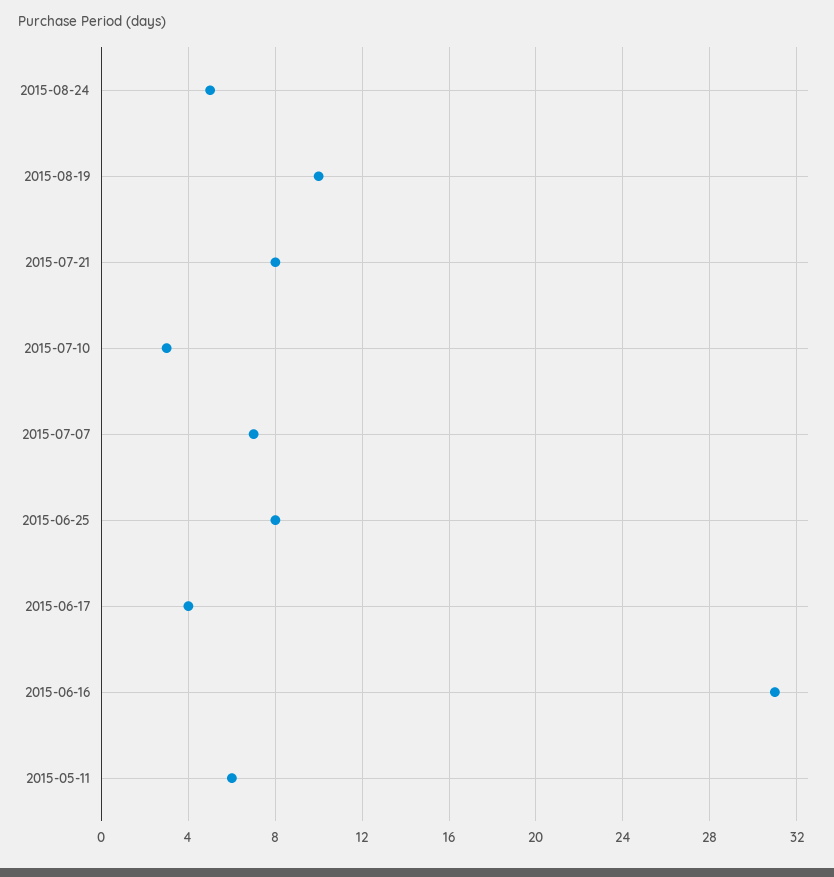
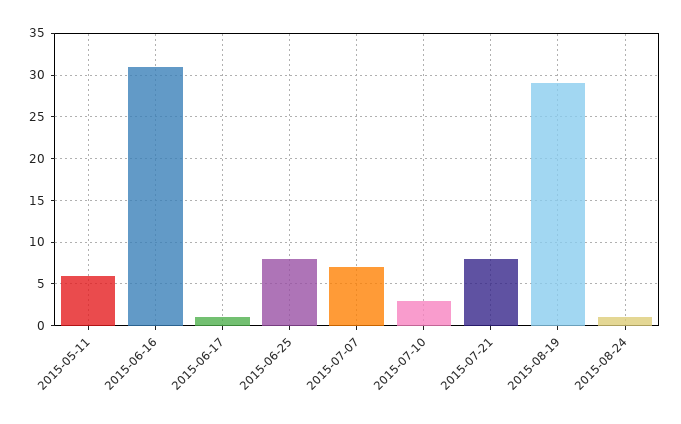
  {
-   "2015-08-24": 5,
+   "2015-08-24": 1,
-   "2015-08-19": 10,
+   "2015-08-19": 29,
    "2015-07-21": 8,
    "2015-07-10": 3,
    "2015-07-07": 7,
    "2015-06-25": 8,
-   "2015-06-17": 4,
+   "2015-06-17": 1,
    "2015-06-16": 31,
    "2015-05-11": 6
  }

